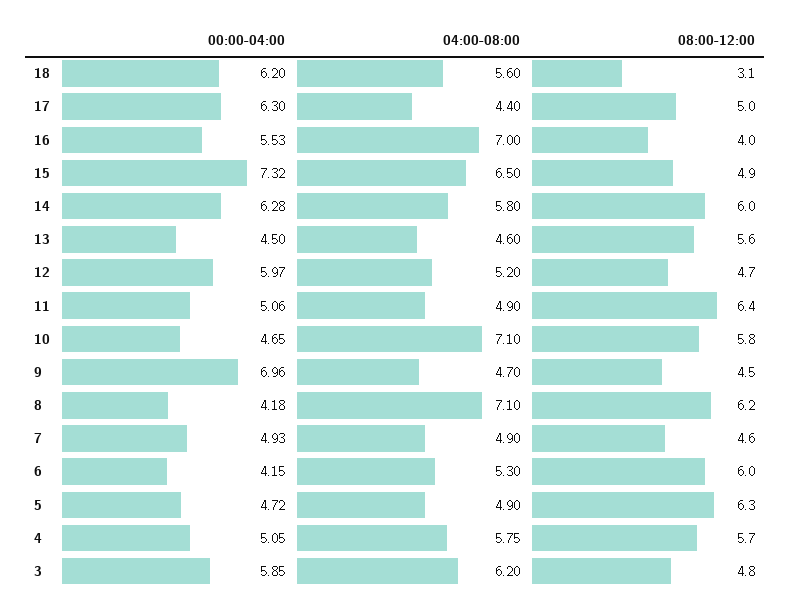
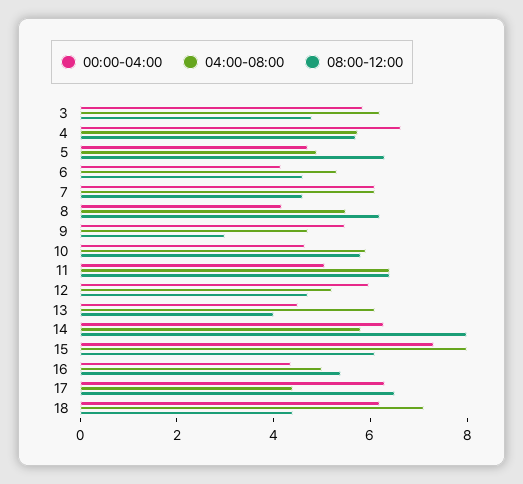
  {
    "00:00-04:00": {
      "18": 6.2,
      "17": 6.3,
-     "16": 5.53,
+     "16": 4.5,
      "15": 7.32,
      "14": 6.28,
      "13": 4.5,
      "12": 5.97,
      "11": 5.06,
      "10": 4.65,
-     "9": 6.96,
+     "9": 5.5,
      "8": 4.18,
-     "7": 4.93,
+     "7": 6,
      "6": 4.15,
      "5": 4.72,
-     "4": 5.05,
+     "4": 6.5,
      "3": 5.85
    },
    "04:00-08:00": {
-     "18": 5.6,
+     "18": 7,
      "17": 4.4,
-     "16": 7,
+     "16": 5,
-     "15": 6.5,
+     "15": 8,
      "14": 5.8,
-     "13": 4.6,
+     "13": 6,
      "12": 5.2,
-     "11": 4.9,
+     "11": 6.5,
-     "10": 7.1,
+     "10": 6,
      "9": 4.7,
-     "8": 7.1,
+     "8": 5.5,
-     "7": 4.9,
+     "7": 6,
      "6": 5.3,
      "5": 4.9,
      "4": 5.75,
      "3": 6.2
    },
    "08:00-12:00": {
-     "18": 3.1,
+     "18": 4.5,
-     "17": 5,
+     "17": 6.5,
-     "16": 4,
+     "16": 5.5,
-     "15": 4.9,
+     "15": 6,
-     "14": 6,
+     "14": 8,
-     "13": 5.6,
+     "13": 4,
      "12": 4.7,
      "11": 6.4,
      "10": 5.8,
-     "9": 4.5,
+     "9": 3,
      "8": 6.2,
      "7": 4.6,
-     "6": 6,
+     "6": 4.5,
      "5": 6.3,
      "4": 5.7,
      "3": 4.8
    }
  }

